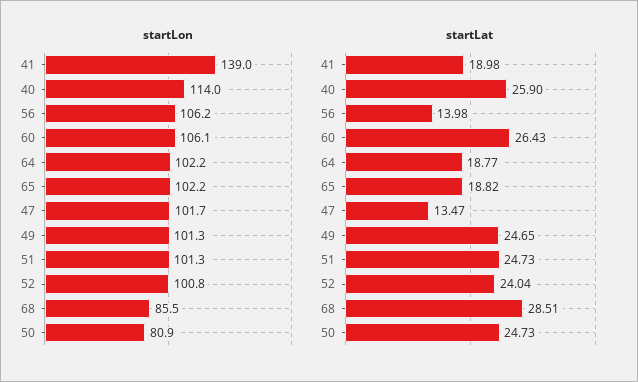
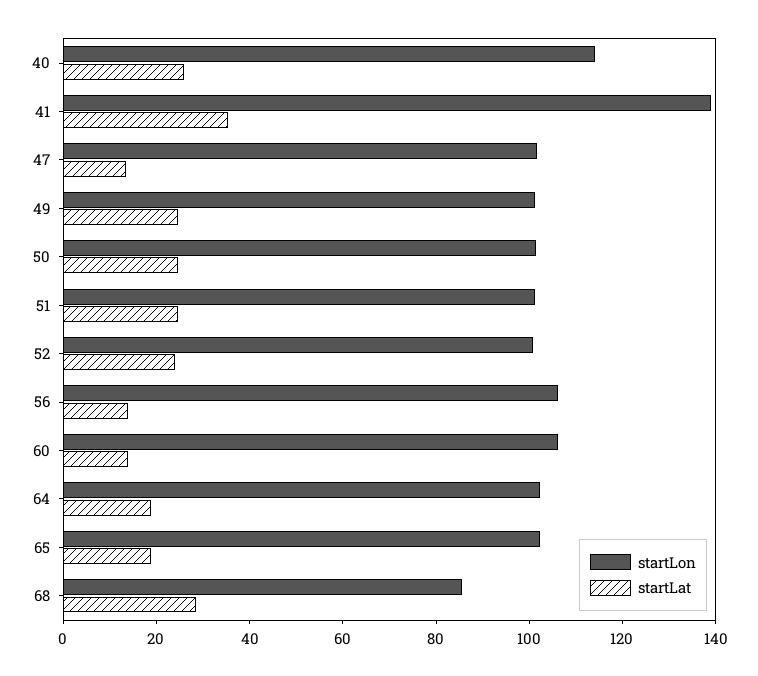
  {
    "startLon": {
      "41": 139,
      "40": 114,
      "56": 106.2,
      "60": 106.1,
      "64": 102.2,
      "65": 102.2,
      "47": 101.7,
      "49": 101.3,
      "51": 101.3,
      "52": 100.8,
      "68": 85.5,
-     "50": 80.9
+     "50": 100
    },
    "startLat": {
-     "41": 18.98,
+     "41": 35,
      "40": 25.9,
      "56": 13.98,
-     "60": 26.43,
+     "60": 15,
      "64": 18.77,
      "65": 18.82,
      "47": 13.47,
      "49": 24.65,
      "51": 24.73,
      "52": 24.04,
      "68": 28.51,
      "50": 24.73
    }
  }

